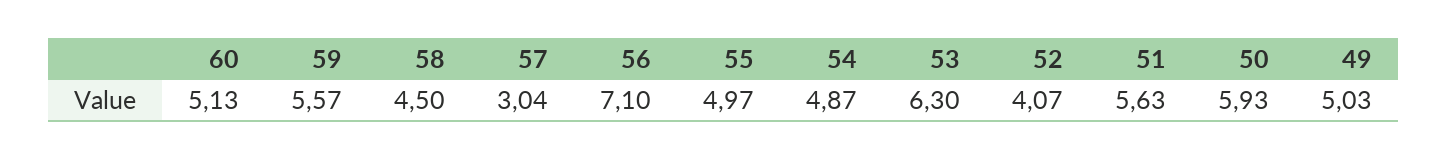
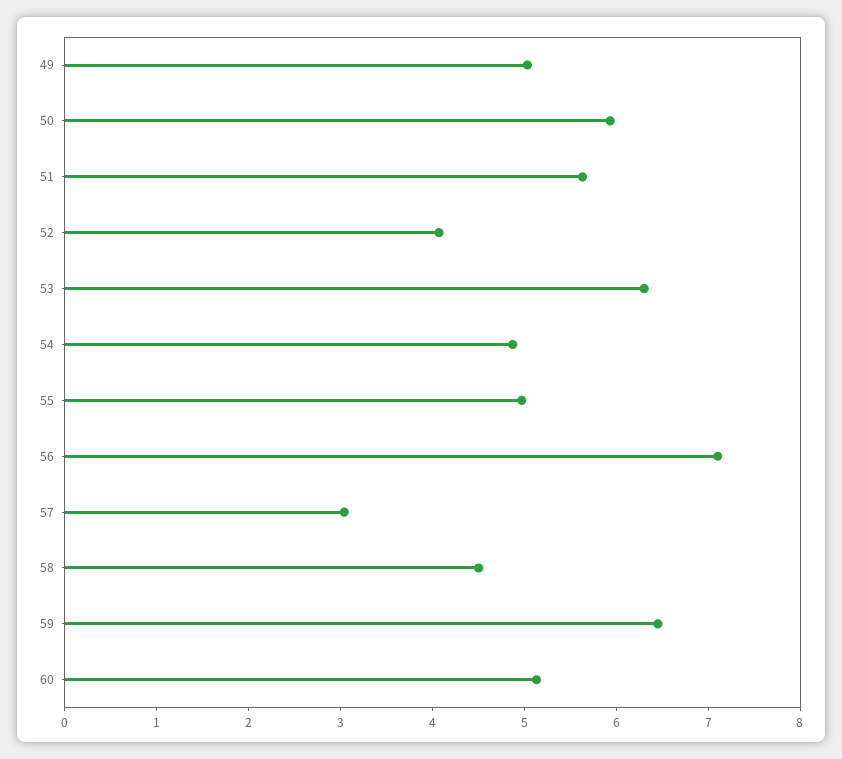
  {
    "60": 5.13,
-   "59": 5.57,
+   "59": 6.4,
    "58": 4.5,
    "57": 3.04,
    "56": 7.1,
    "55": 4.97,
    "54": 4.87,
    "53": 6.3,
    "52": 4.07,
    "51": 5.63,
    "50": 5.93,
    "49": 5.03
  }

